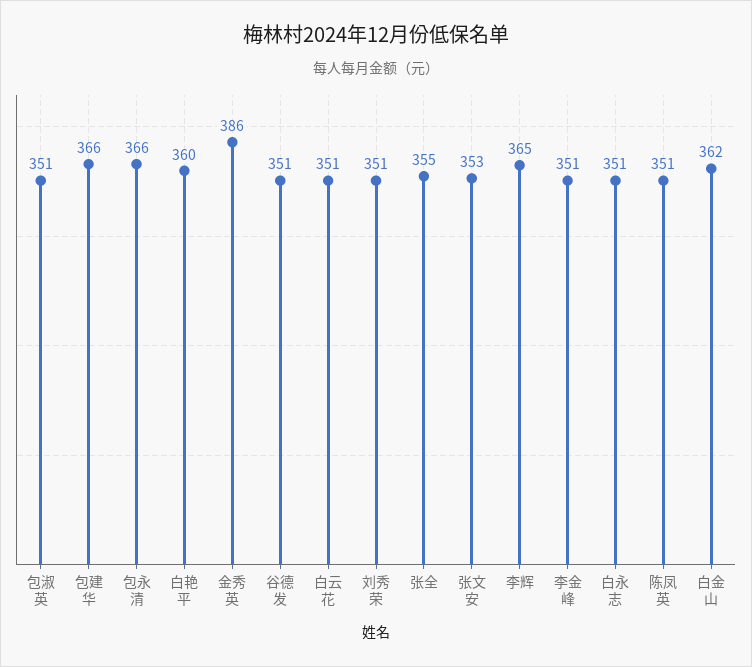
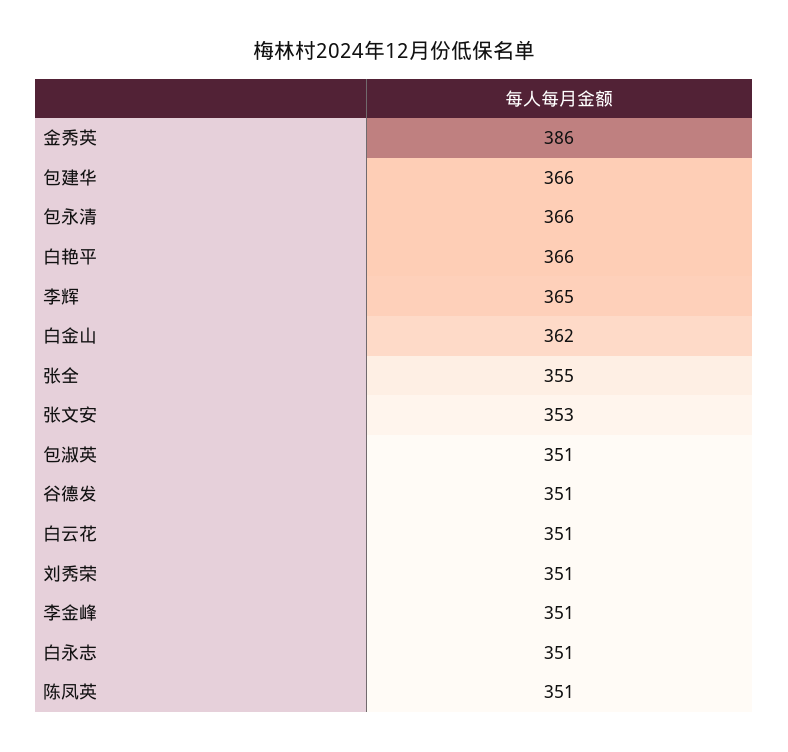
  {
    "包淑英": 351,
    "包建华": 366,
    "包永清": 366,
-   "白艳平": 360,
+   "白艳平": 366,
    "金秀英": 386,
    "谷德发": 351,
    "白云花": 351,
    "刘秀荣": 351,
    "张全": 355,
    "张文安": 353,
    "李辉": 365,
    "李金峰": 351,
    "白永志": 351,
    "陈凤英": 351,
    "白金山": 362
  }

